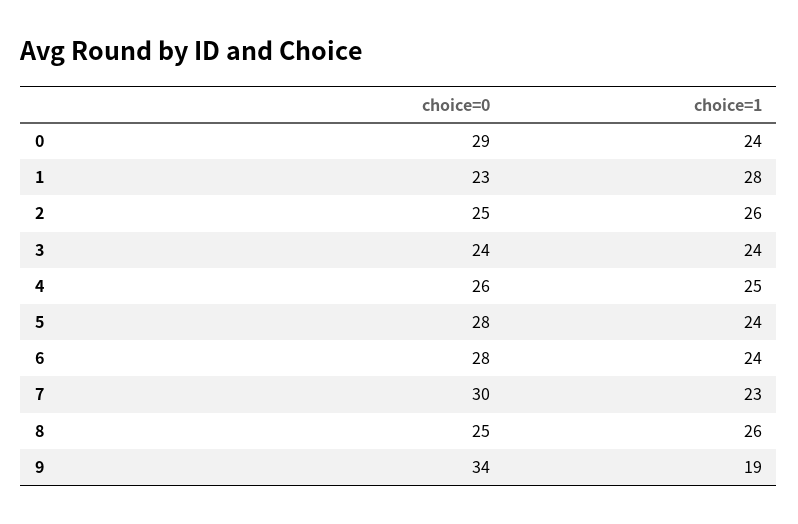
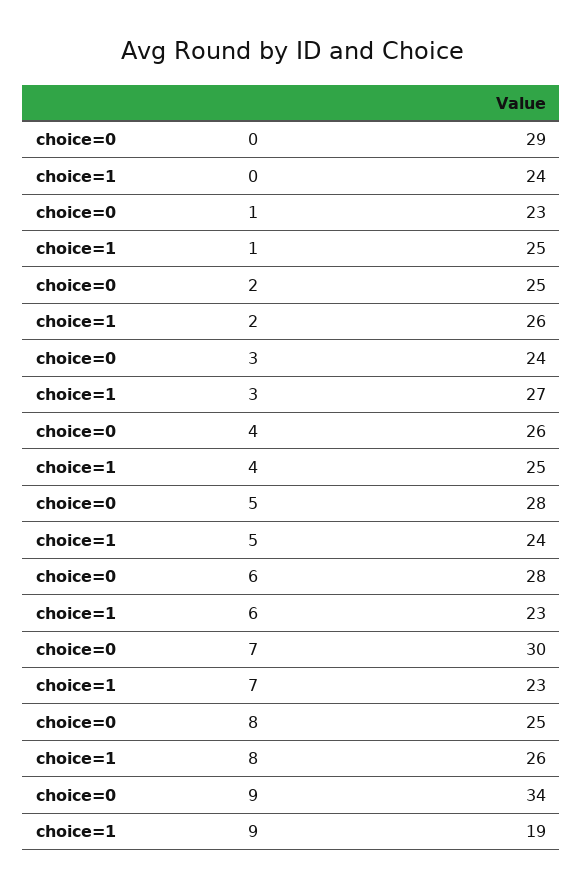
  {
    "choice=0": {
      "0": 29,
      "1": 23,
      "2": 25,
      "3": 24,
      "4": 26,
      "5": 28,
      "6": 28,
      "7": 30,
      "8": 25,
      "9": 34
    },
    "choice=1": {
      "0": 24,
-     "1": 28,
+     "1": 25,
      "2": 26,
-     "3": 24,
+     "3": 27,
      "4": 25,
      "5": 24,
-     "6": 24,
+     "6": 23,
      "7": 23,
      "8": 26,
      "9": 19
    }
  }

